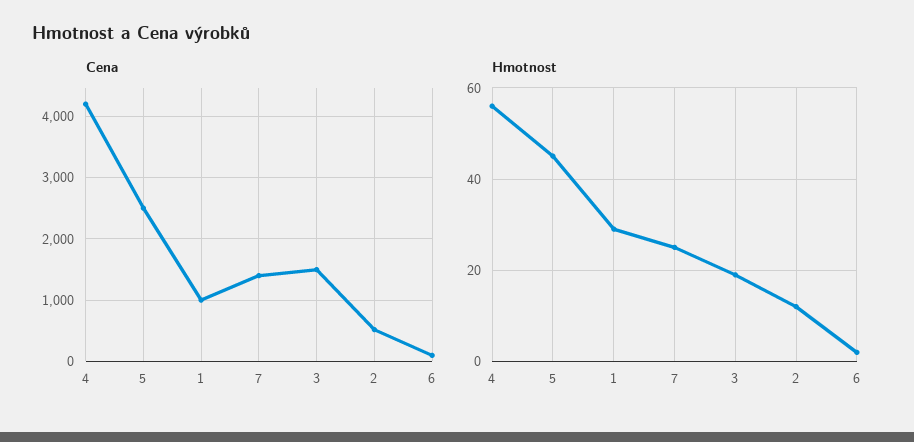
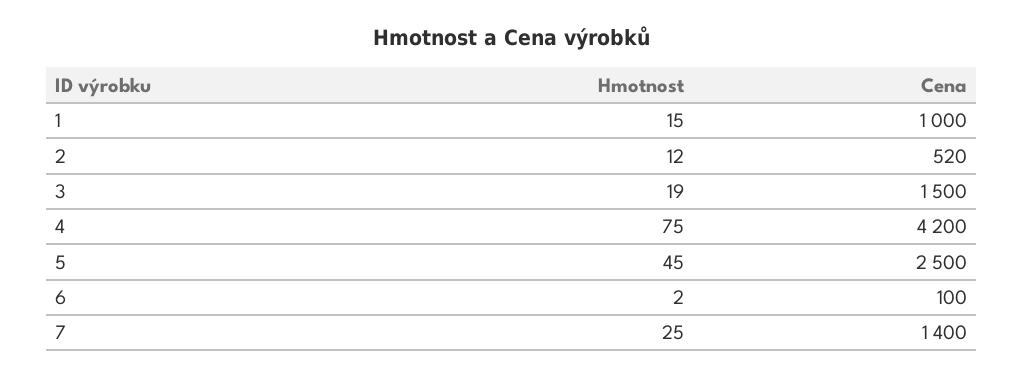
  {
    "Cena": {
      "4": 4200,
      "5": 2500,
      "1": 1000,
      "7": 1400,
      "3": 1500,
      "2": 520,
      "6": 100
    },
    "Hmotnost": {
-     "4": 55,
+     "4": 75,
      "5": 45,
-     "1": 30,
+     "1": 15,
      "7": 25,
      "3": 19,
      "2": 12,
      "6": 2
    }
  }

